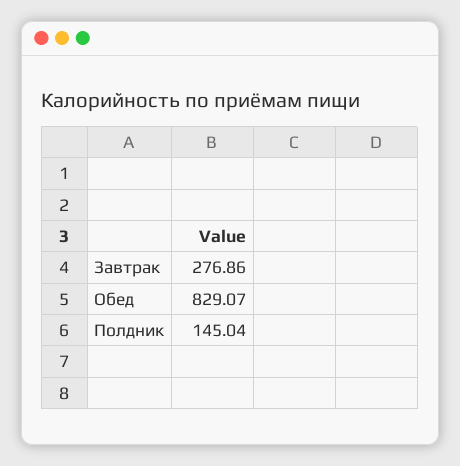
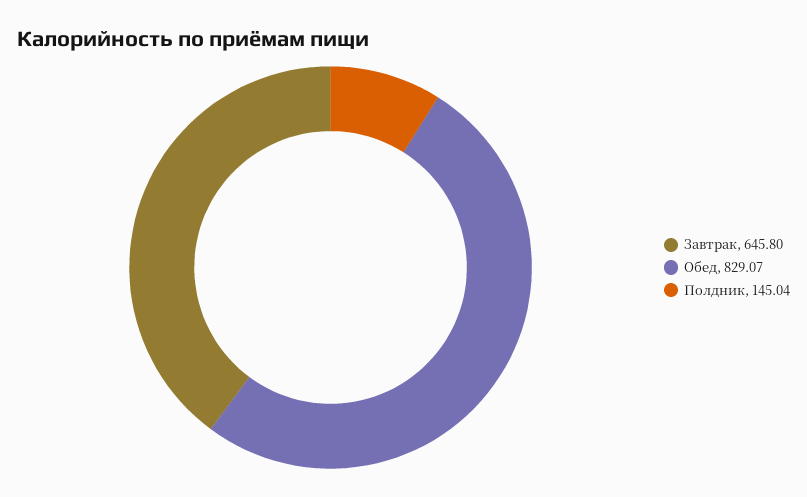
  {
-   "Завтрак": 276.86,
+   "Завтрак": 645.8,
    "Обед": 829.07,
    "Полдник": 145.04
  }

